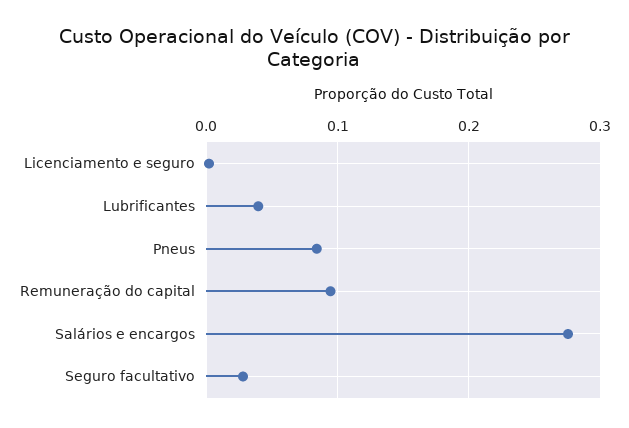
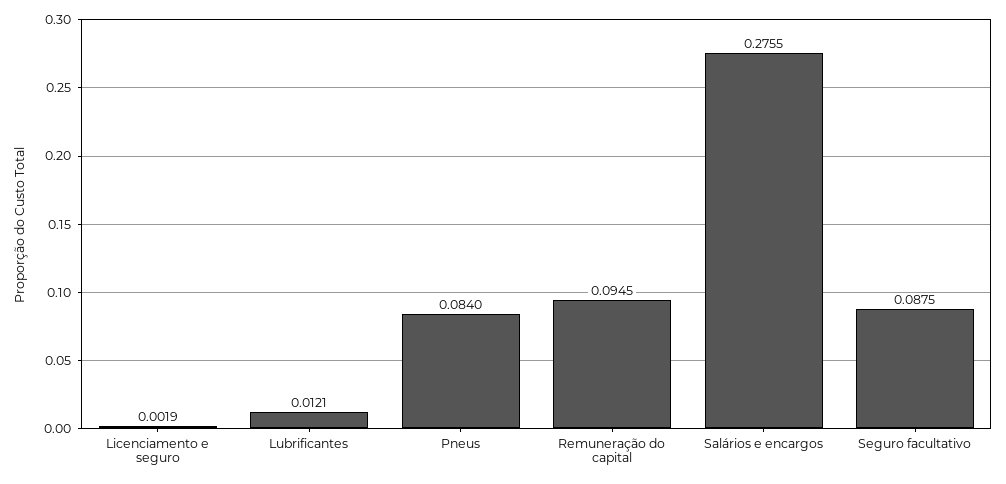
  {
    "Licenciamento e seguro": 0.0019,
-   "Lubrificantes": 0.04,
+   "Lubrificantes": 0.0121,
    "Pneus": 0.084,
    "Remuneração do capital": 0.0945,
    "Salários e encargos": 0.2755,
-   "Seguro facultativo": 0.03
+   "Seguro facultativo": 0.0875
  }

